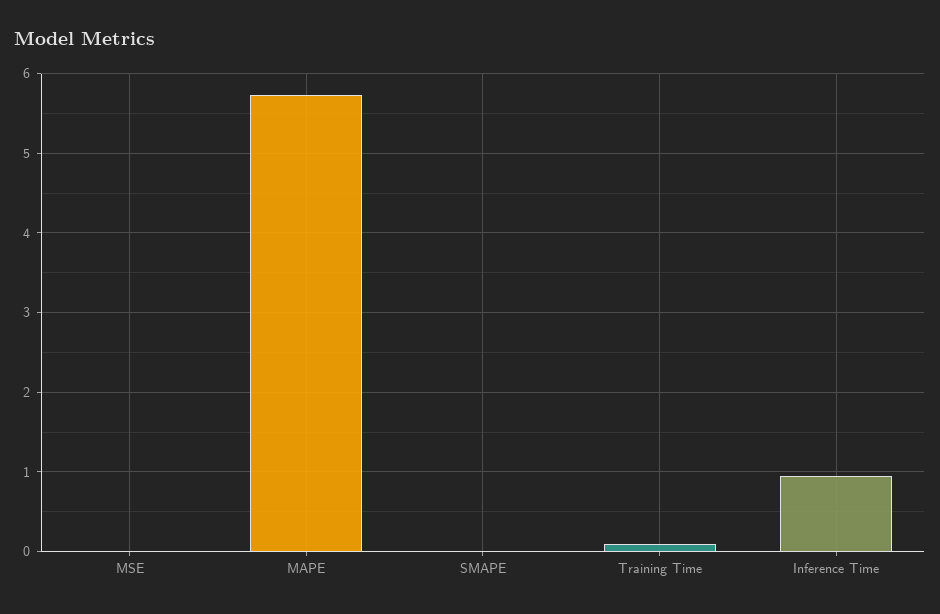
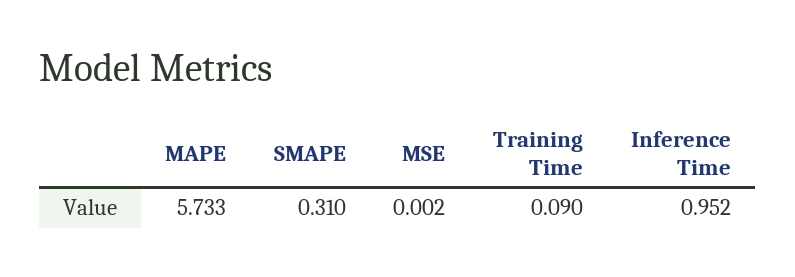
  {
    "MSE": 0.002,
    "MAPE": 5.733,
-   "SMAPE": 0,
+   "SMAPE": 0.31,
    "Training Time": 0.09,
    "Inference Time": 0.952
  }

